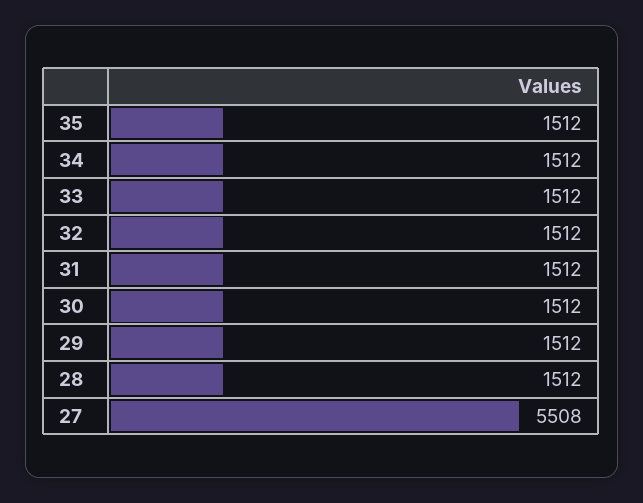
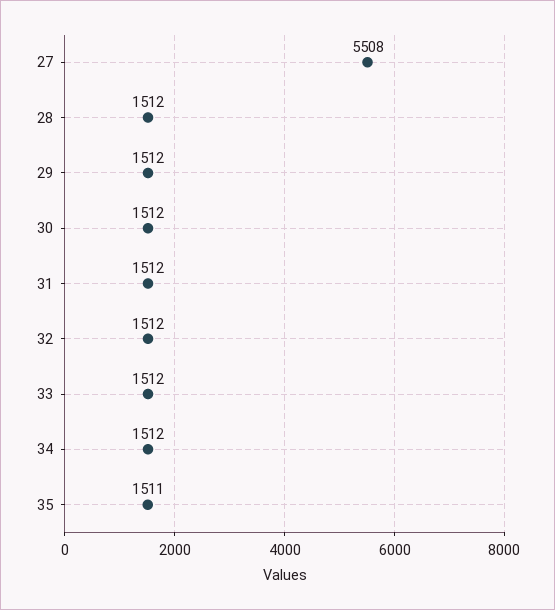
  {
-   "35": 1512,
+   "35": 1511,
    "34": 1512,
    "33": 1512,
    "32": 1512,
    "31": 1512,
    "30": 1512,
    "29": 1512,
    "28": 1512,
    "27": 5508
  }

